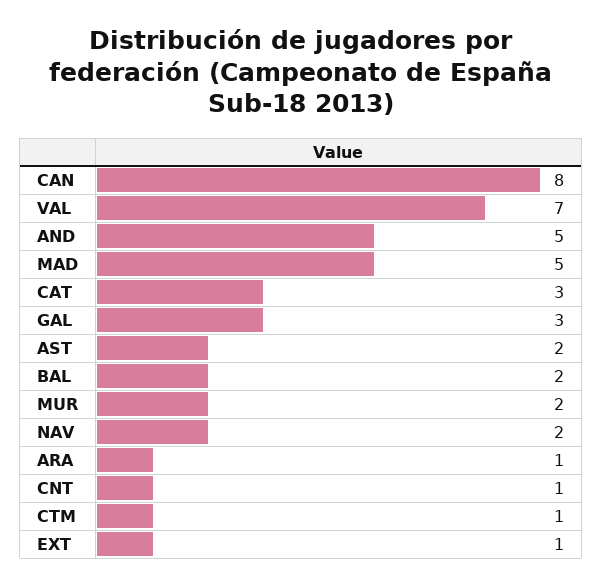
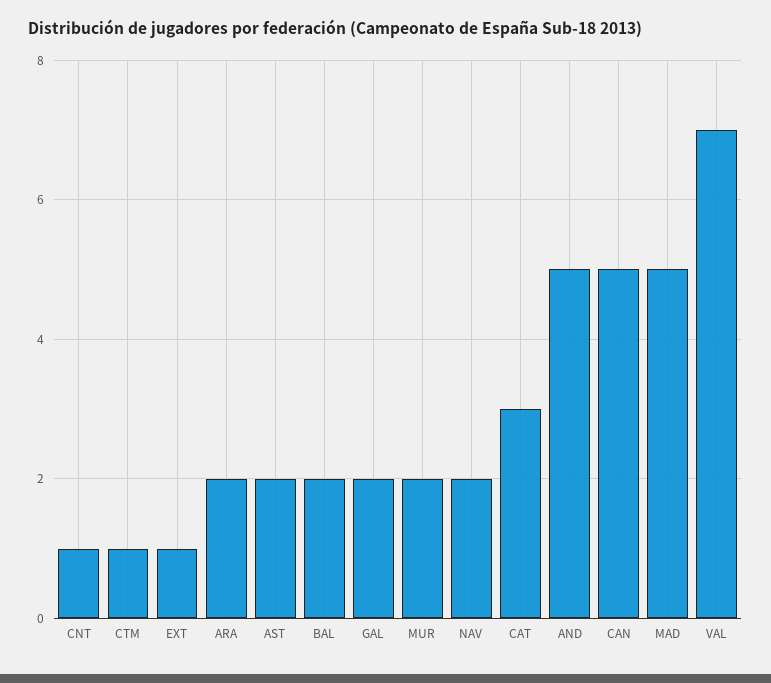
  {
-   "CAN": 8,
+   "CAN": 5,
    "VAL": 7,
    "AND": 5,
    "MAD": 5,
    "CAT": 3,
-   "GAL": 3,
+   "GAL": 2,
    "AST": 2,
    "BAL": 2,
    "MUR": 2,
    "NAV": 2,
-   "ARA": 1,
+   "ARA": 2,
    "CNT": 1,
    "CTM": 1,
    "EXT": 1
  }

